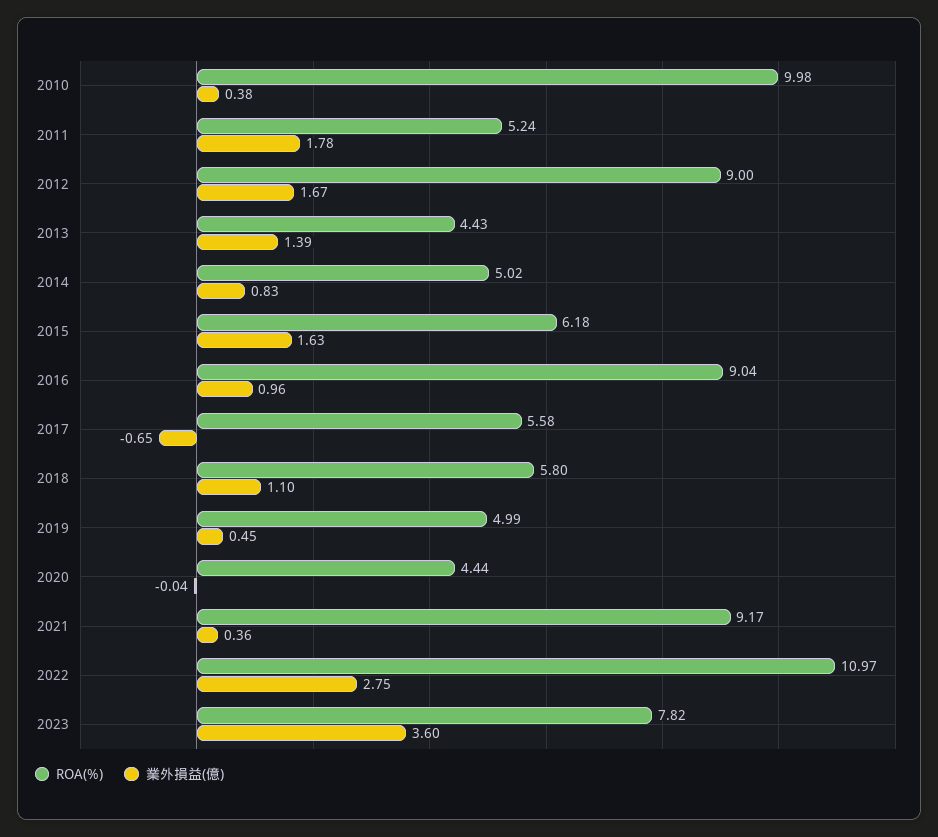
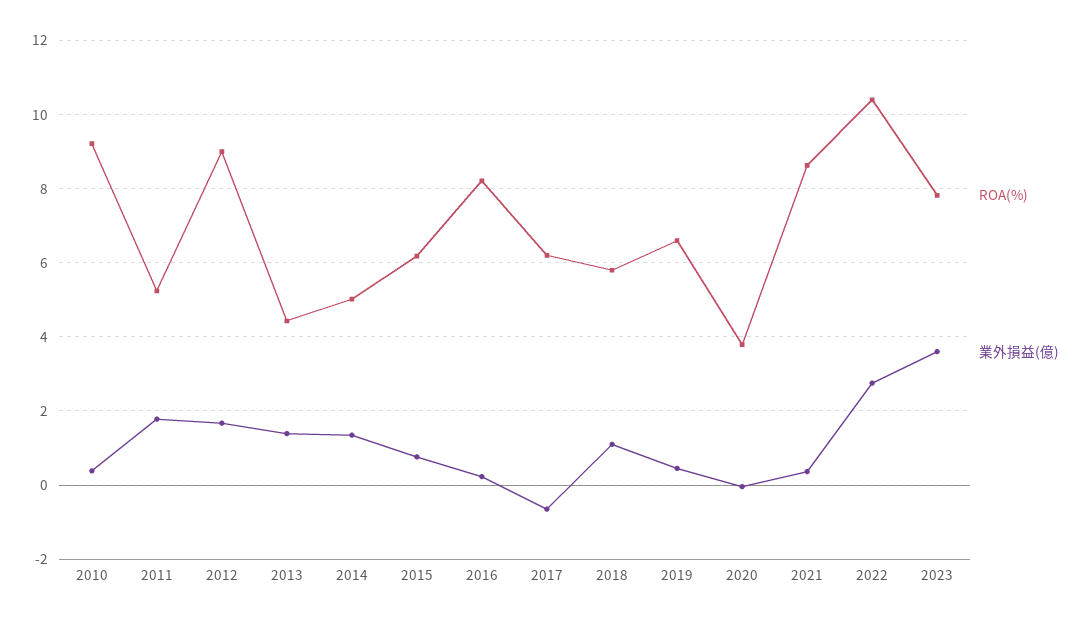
  {
    "ROA(%)": {
-     "2010": 9.98,
+     "2010": 9.2,
      "2011": 5.24,
      "2012": 9,
      "2013": 4.43,
      "2014": 5.02,
      "2015": 6.18,
-     "2016": 9.04,
+     "2016": 8.2,
-     "2017": 5.58,
+     "2017": 6.2,
      "2018": 5.8,
-     "2019": 4.99,
+     "2019": 6.6,
-     "2020": 4.44,
+     "2020": 3.8,
-     "2021": 9.17,
+     "2021": 8.6,
-     "2022": 10.97,
+     "2022": 10.4,
      "2023": 7.82
    },
    "業外損益(億)": {
      "2010": 0.38,
      "2011": 1.78,
      "2012": 1.67,
      "2013": 1.39,
-     "2014": 0.83,
+     "2014": 1.4,
-     "2015": 1.63,
+     "2015": 0.8,
-     "2016": 0.96,
+     "2016": 0.2,
      "2017": -0.65,
      "2018": 1.1,
      "2019": 0.45,
      "2020": -0.04,
      "2021": 0.36,
      "2022": 2.75,
      "2023": 3.6
    }
  }

